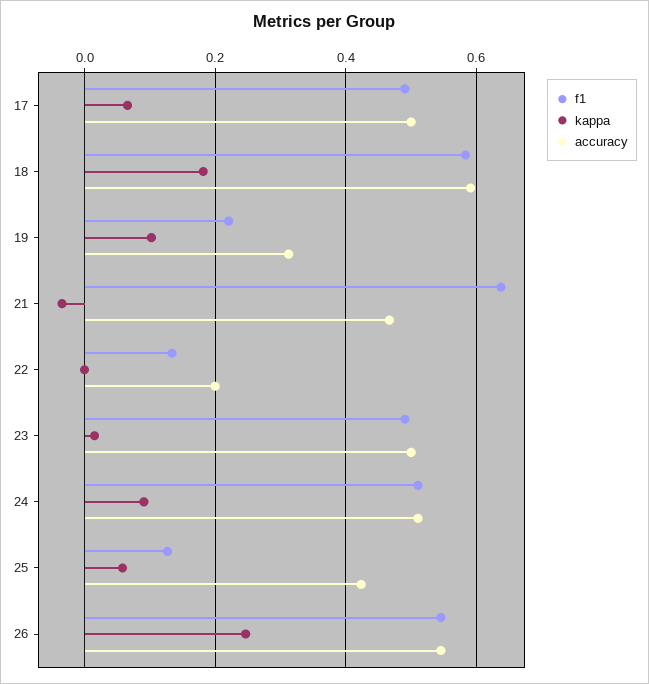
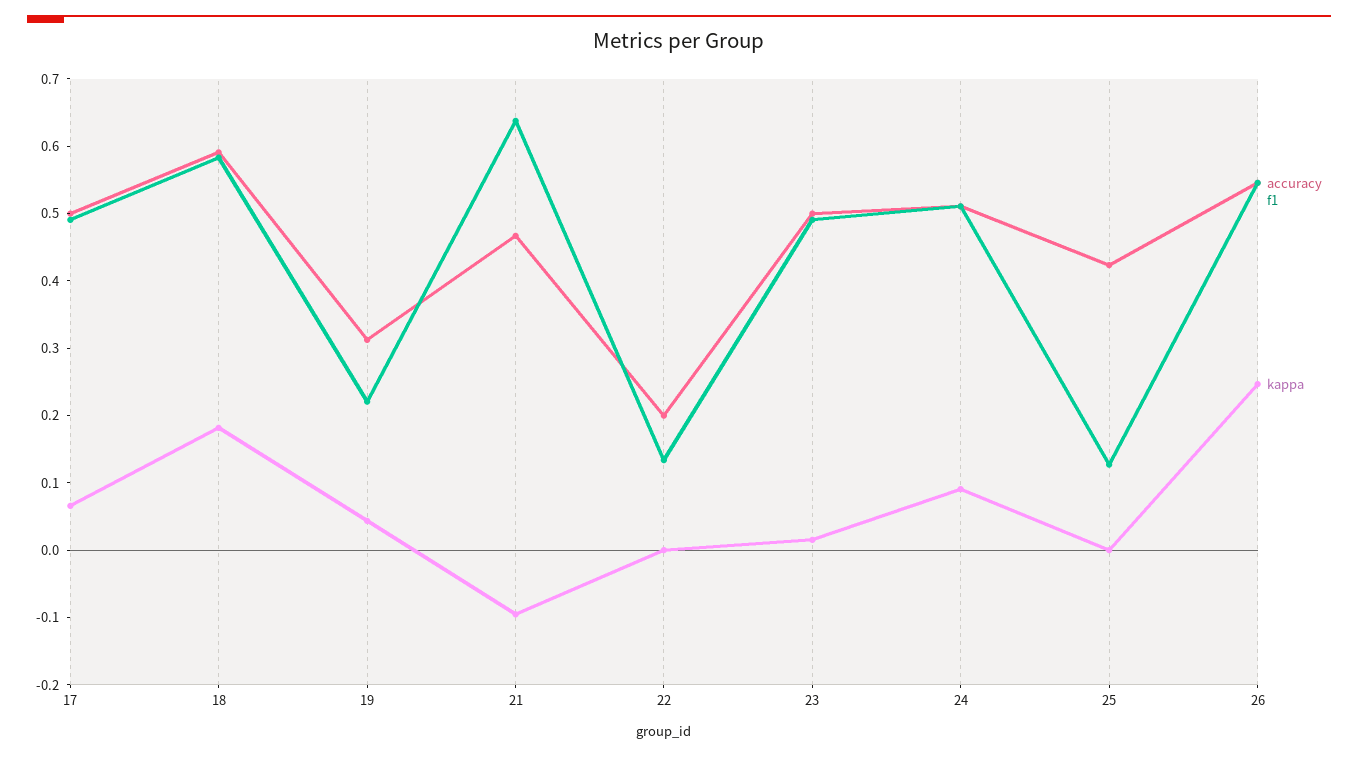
  {
    "f1": {
      "17": 0.5,
      "18": 0.58,
      "19": 0.22,
      "21": 0.64,
      "22": 0.14,
      "23": 0.5,
      "24": 0.52,
      "25": 0.12,
      "26": 0.54
    },
    "kappa": {
      "17": 0.06,
      "18": 0.18,
-     "19": 0.1,
+     "19": 0.04,
-     "21": -0.04,
+     "21": -0.1,
      "22": 0,
      "23": 0.02,
      "24": 0.1,
-     "25": 0.06,
+     "25": 0,
      "26": 0.24
    },
    "accuracy": {
      "17": 0.5,
      "18": 0.6,
      "19": 0.32,
      "21": 0.46,
      "22": 0.2,
      "23": 0.5,
      "24": 0.52,
      "25": 0.42,
      "26": 0.54
    }
  }

